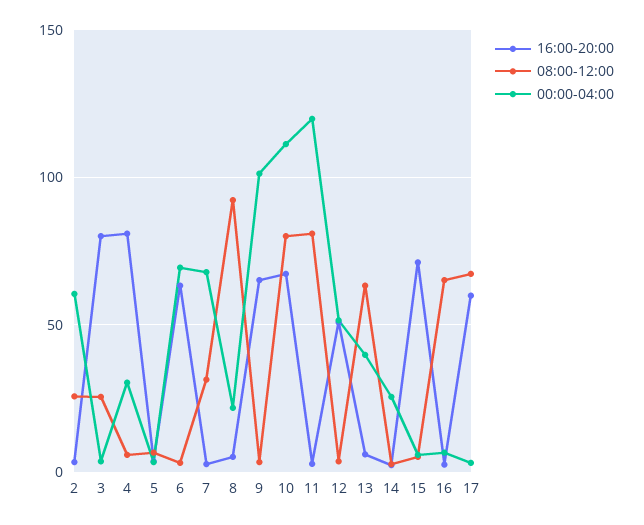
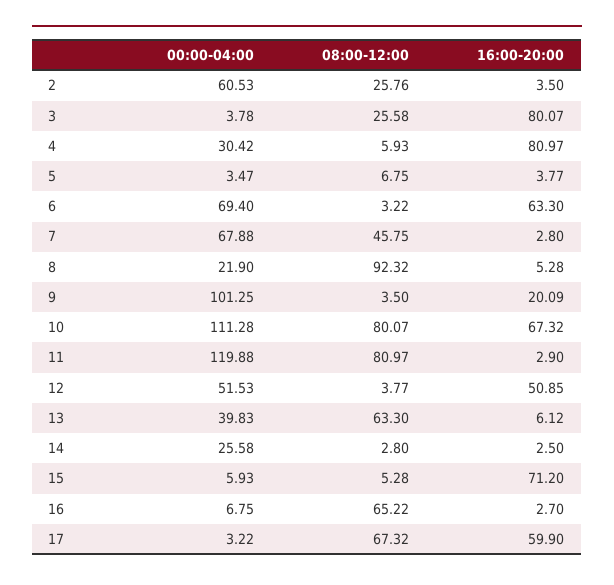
  {
    "16:00-20:00": {
      "2": 3.5,
      "3": 80.07,
      "4": 80.97,
      "5": 3.77,
      "6": 63.3,
      "7": 2.8,
      "8": 5.28,
-     "9": 65,
+     "9": 20.09,
      "10": 67.32,
      "11": 2.9,
      "12": 50.85,
      "13": 6.12,
      "14": 2.5,
      "15": 71.2,
      "16": 2.7,
      "17": 59.9
    },
    "08:00-12:00": {
      "2": 25.76,
      "3": 25.58,
      "4": 5.93,
      "5": 6.75,
      "6": 3.22,
-     "7": 30,
+     "7": 45.75,
      "8": 92.32,
      "9": 3.5,
      "10": 80.07,
      "11": 80.97,
      "12": 3.77,
      "13": 63.3,
      "14": 2.8,
      "15": 5.28,
      "16": 65.22,
      "17": 67.32
    },
    "00:00-04:00": {
      "2": 60.53,
      "3": 3.78,
      "4": 30.42,
      "5": 3.47,
      "6": 69.4,
      "7": 67.88,
      "8": 21.9,
      "9": 101.25,
      "10": 111.28,
      "11": 119.88,
      "12": 51.53,
      "13": 39.83,
      "14": 25.58,
      "15": 5.93,
      "16": 6.75,
      "17": 3.22
    }
  }

